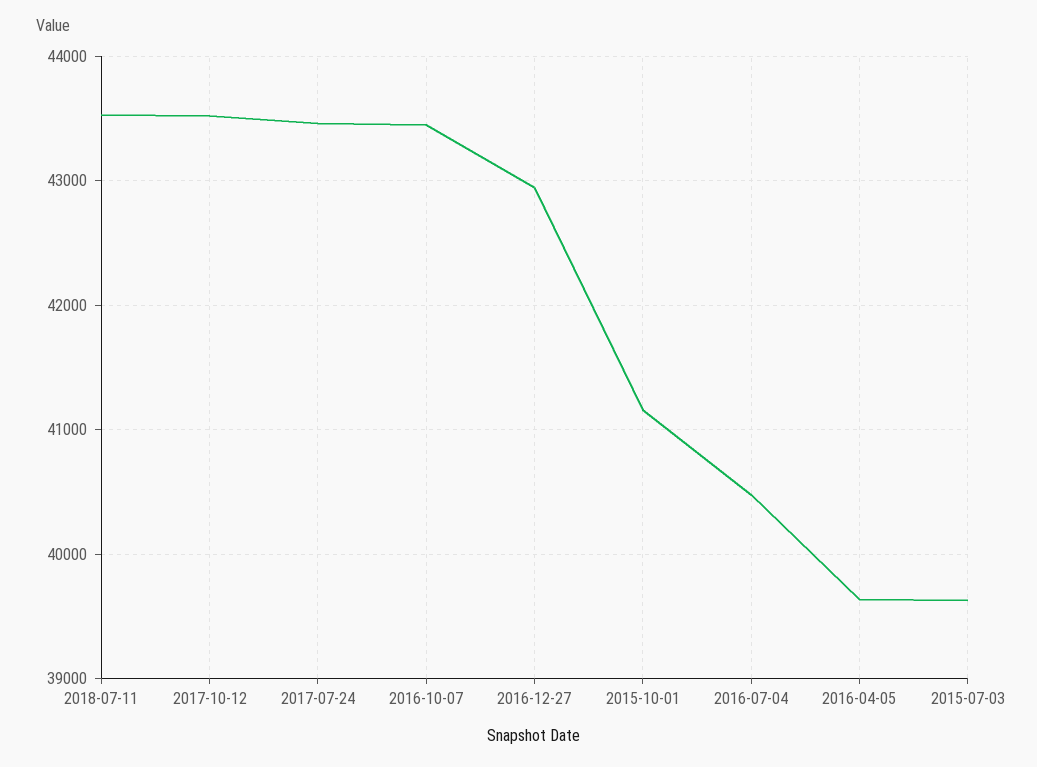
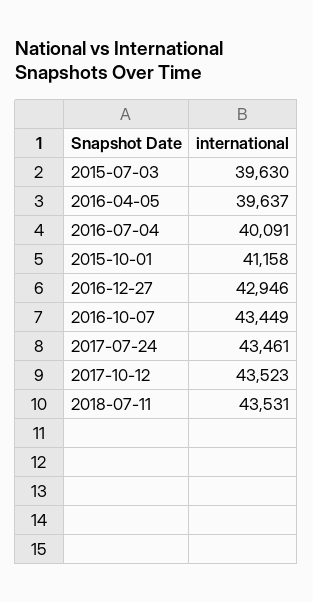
  {
    "2018-07-11": 43531,
    "2017-10-12": 43523,
    "2017-07-24": 43461,
    "2016-10-07": 43449,
    "2016-12-27": 42946,
    "2015-10-01": 41158,
-   "2016-07-04": 40500,
+   "2016-07-04": 40091,
    "2016-04-05": 39637,
    "2015-07-03": 39630
  }

